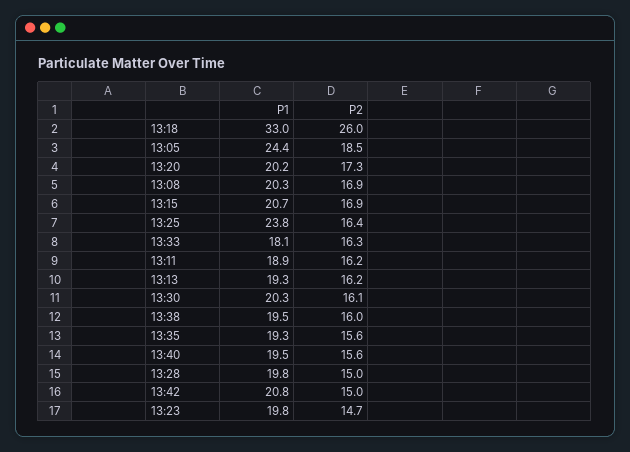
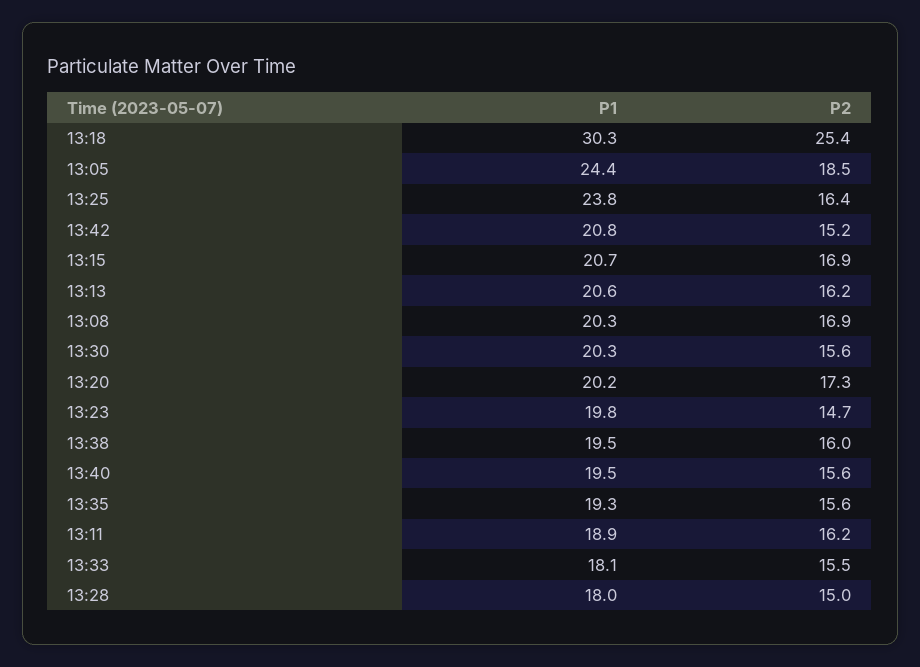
  {
    "P1": {
-     "13:18": 33,
+     "13:18": 30.3,
      "13:05": 24.4,
      "13:20": 20.2,
      "13:08": 20.3,
      "13:15": 20.7,
      "13:25": 23.8,
      "13:33": 18.1,
      "13:11": 18.9,
-     "13:13": 19.3,
+     "13:13": 20.6,
      "13:30": 20.3,
      "13:38": 19.5,
      "13:35": 19.3,
      "13:40": 19.5,
-     "13:28": 19.8,
+     "13:28": 18,
      "13:42": 20.8,
      "13:23": 19.8
    },
    "P2": {
-     "13:18": 26,
+     "13:18": 25.4,
      "13:05": 18.5,
      "13:20": 17.3,
      "13:08": 16.9,
      "13:15": 16.9,
      "13:25": 16.4,
-     "13:33": 16.3,
+     "13:33": 15.5,
      "13:11": 16.2,
      "13:13": 16.2,
-     "13:30": 16.1,
+     "13:30": 15.6,
      "13:38": 16,
      "13:35": 15.6,
      "13:40": 15.6,
      "13:28": 15,
-     "13:42": 15,
+     "13:42": 15.2,
      "13:23": 14.7
    }
  }

